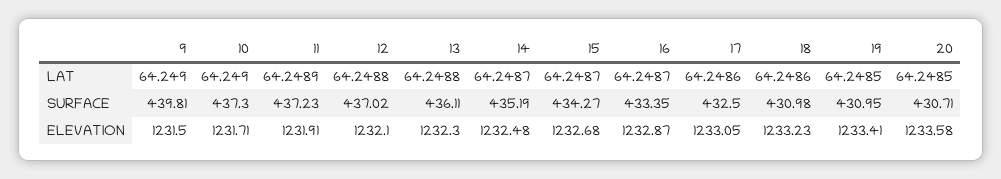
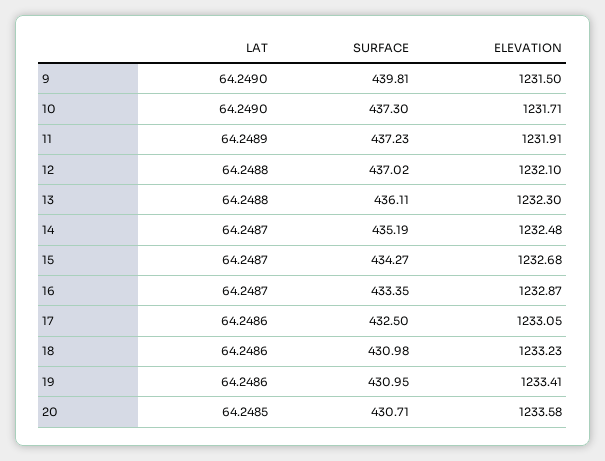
  {
    "9": {
      "LAT": 64.249,
      "SURFACE": 439.81,
      "ELEVATION": 1231.5
    },
    "10": {
      "LAT": 64.249,
      "SURFACE": 437.3,
      "ELEVATION": 1231.71
    },
    "11": {
      "LAT": 64.2489,
      "SURFACE": 437.23,
      "ELEVATION": 1231.91
    },
    "12": {
      "LAT": 64.2488,
      "SURFACE": 437.02,
      "ELEVATION": 1232.1
    },
    "13": {
      "LAT": 64.2488,
      "SURFACE": 436.11,
      "ELEVATION": 1232.3
    },
    "14": {
      "LAT": 64.2487,
      "SURFACE": 435.19,
      "ELEVATION": 1232.48
    },
    "15": {
      "LAT": 64.2487,
      "SURFACE": 434.27,
      "ELEVATION": 1232.68
    },
    "16": {
      "LAT": 64.2487,
      "SURFACE": 433.35,
      "ELEVATION": 1232.87
    },
    "17": {
      "LAT": 64.2486,
      "SURFACE": 432.5,
      "ELEVATION": 1233.05
    },
    "18": {
      "LAT": 64.2486,
      "SURFACE": 430.98,
      "ELEVATION": 1233.23
    },
    "19": {
-     "LAT": 64.2485,
+     "LAT": 64.2486,
      "SURFACE": 430.95,
      "ELEVATION": 1233.41
    },
    "20": {
      "LAT": 64.2485,
      "SURFACE": 430.71,
      "ELEVATION": 1233.58
    }
  }

